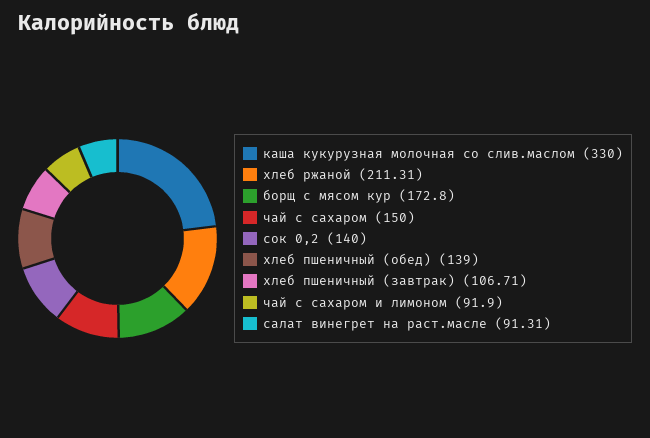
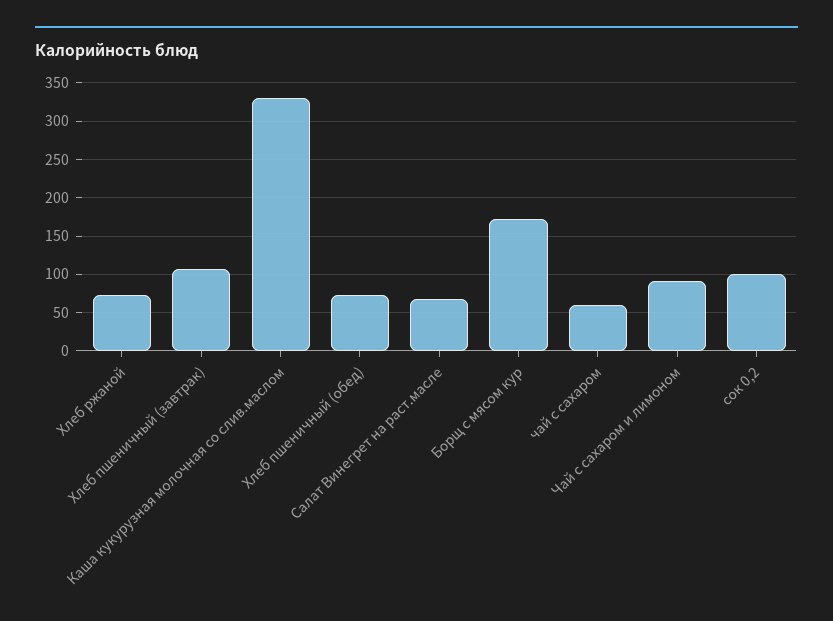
  {
    "каша кукурузная молочная со слив.маслом": 330,
-   "хлеб ржаной": 211.31,
+   "хлеб ржаной": 70,
    "борщ с мясом кур": 172.8,
-   "чай с сахаром": 150,
+   "чай с сахаром": 60,
-   "сок 0,2": 140,
+   "сок 0,2": 100,
-   "хлеб пшеничный (обед)": 139,
+   "хлеб пшеничный (обед)": 70,
    "хлеб пшеничный (завтрак)": 106.71,
    "чай с сахаром и лимоном": 91.9,
-   "салат винегрет на раст.масле": 91.31
+   "салат винегрет на раст.масле": 70
  }

